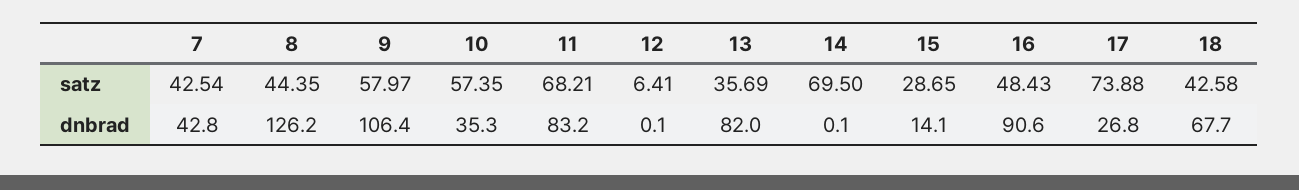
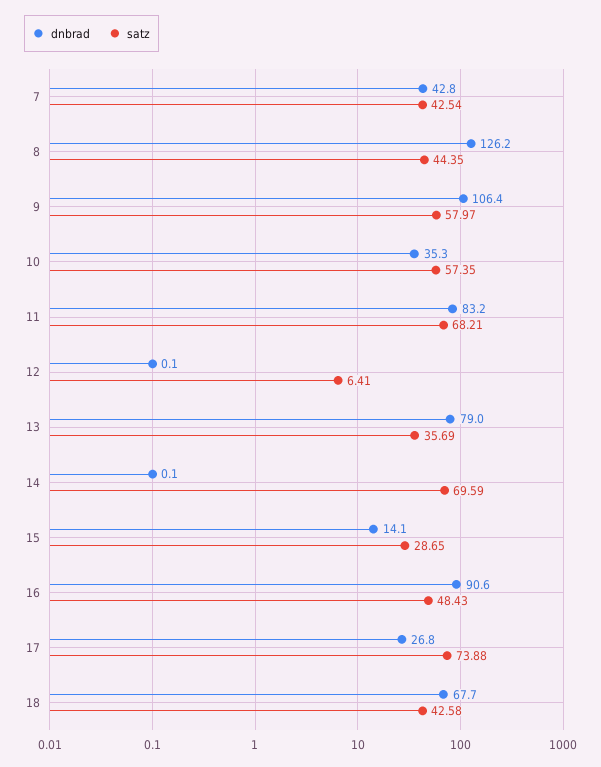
  {
    "satz": {
      "7": 42.54,
      "8": 44.35,
      "9": 57.97,
      "10": 57.35,
      "11": 68.21,
      "12": 6.41,
      "13": 35.69,
-     "14": 69.5,
+     "14": 69.59,
      "15": 28.65,
      "16": 48.43,
      "17": 73.88,
      "18": 42.58
    },
    "dnbrad": {
      "7": 42.8,
      "8": 126.2,
      "9": 106.4,
      "10": 35.3,
      "11": 83.2,
      "12": 0.1,
-     "13": 82,
+     "13": 79,
      "14": 0.1,
      "15": 14.1,
      "16": 90.6,
      "17": 26.8,
      "18": 67.7
    }
  }

